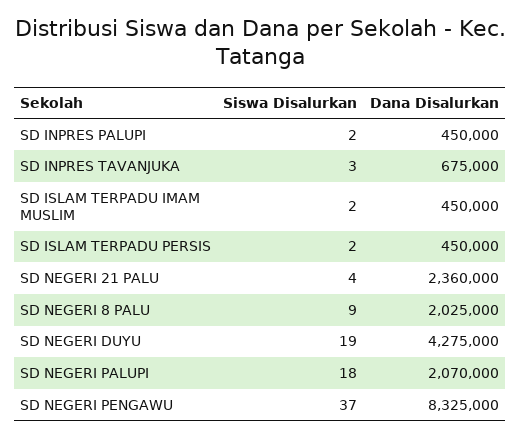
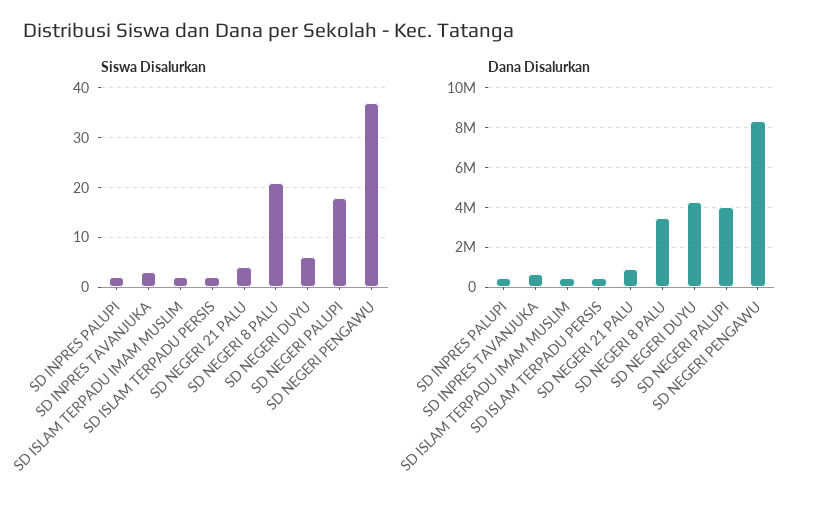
  {
    "Siswa Disalurkan": {
      "SD INPRES PALUPI": 2,
      "SD INPRES TAVANJUKA": 3,
      "SD ISLAM TERPADU IMAM MUSLIM": 2,
      "SD ISLAM TERPADU PERSIS": 2,
      "SD NEGERI 21 PALU": 4,
-     "SD NEGERI 8 PALU": 9,
+     "SD NEGERI 8 PALU": 20,
-     "SD NEGERI DUYU": 19,
+     "SD NEGERI DUYU": 5,
      "SD NEGERI PALUPI": 18,
      "SD NEGERI PENGAWU": 37
    },
    "Dana Disalurkan": {
      "SD INPRES PALUPI": 450000,
      "SD INPRES TAVANJUKA": 675000,
      "SD ISLAM TERPADU IMAM MUSLIM": 450000,
      "SD ISLAM TERPADU PERSIS": 450000,
-     "SD NEGERI 21 PALU": 2360000,
+     "SD NEGERI 21 PALU": 1000000,
-     "SD NEGERI 8 PALU": 2025000,
+     "SD NEGERI 8 PALU": 3500000,
      "SD NEGERI DUYU": 4275000,
-     "SD NEGERI PALUPI": 2070000,
+     "SD NEGERI PALUPI": 4000000,
      "SD NEGERI PENGAWU": 8325000
    }
  }

